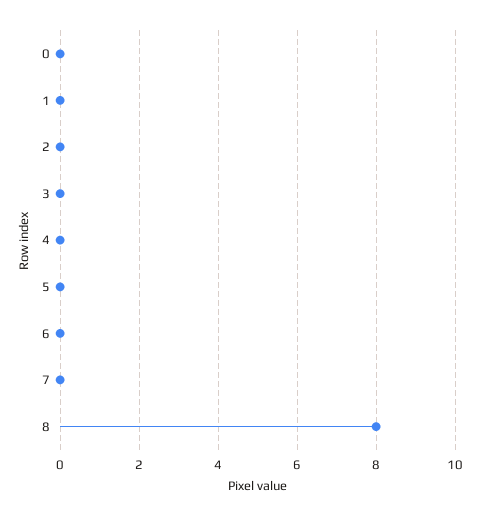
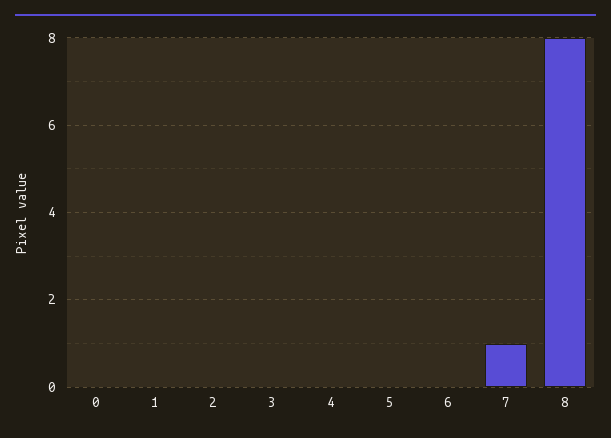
  {
    "0": 0,
    "1": 0,
    "2": 0,
    "3": 0,
    "4": 0,
    "5": 0,
    "6": 0,
-   "7": 0,
+   "7": 1,
    "8": 8
  }

